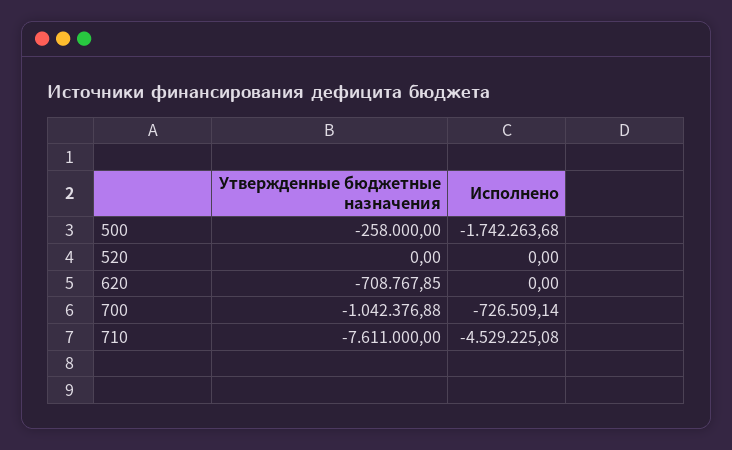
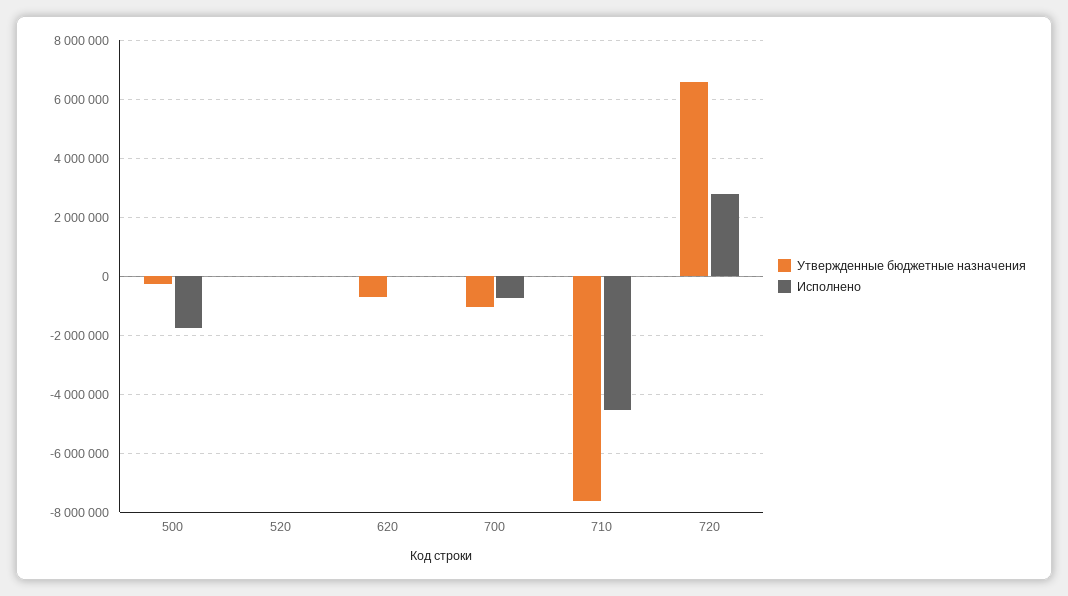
  {
    "Утвержденные бюджетные назначения": {
      "500": -258000,
      "520": 0,
      "620": -708767.85,
      "700": -1042376.88,
-     "710": -7611000
+     "710": -7611000,
+     "720": 6500000
    },
    "Исполнено": {
      "500": -1742263.68,
      "520": 0,
      "620": 0,
      "700": -726509.14,
-     "710": -4529225.08
+     "710": -4529225.08,
+     "720": 2750000
    }
  }

